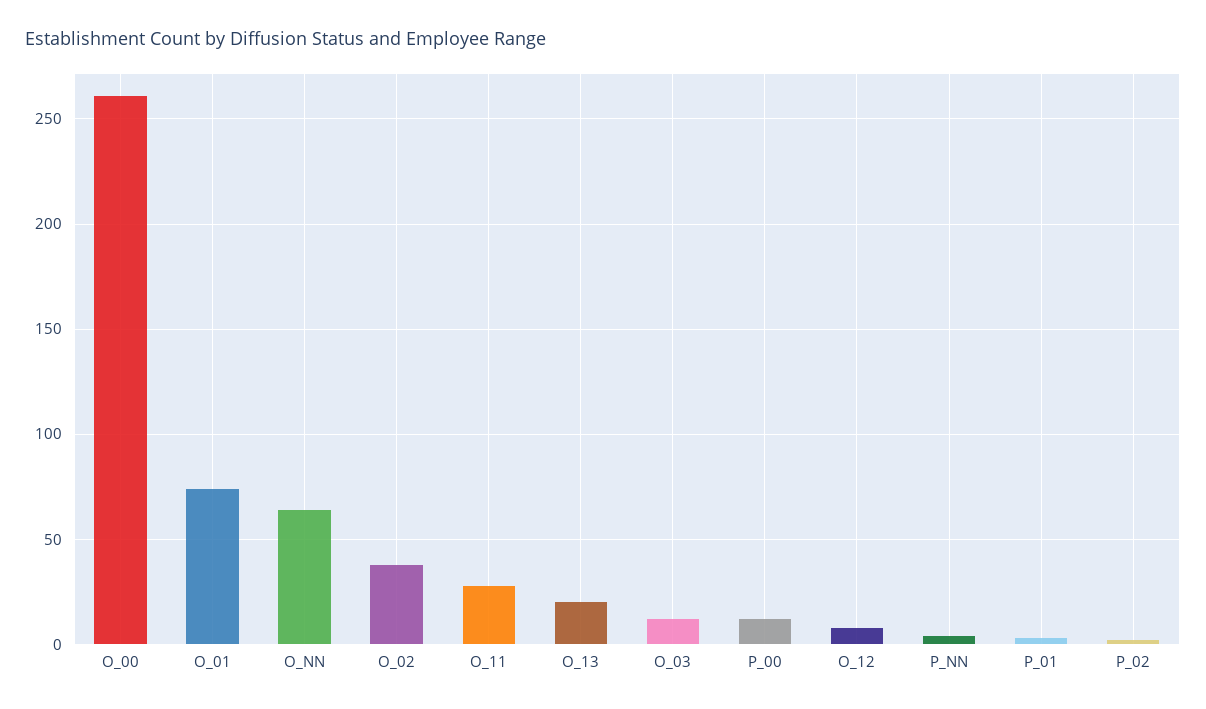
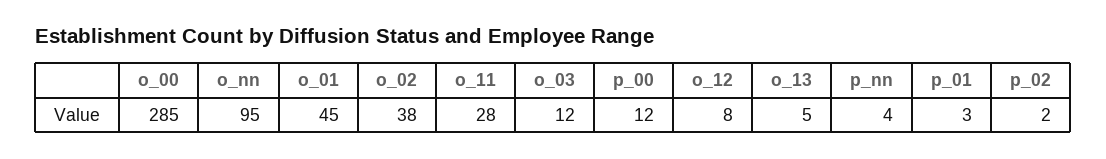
  {
-   "O_00": 260,
+   "O_00": 285,
-   "O_01": 75,
+   "O_01": 45,
-   "O_NN": 65,
+   "O_NN": 95,
    "O_02": 38,
    "O_11": 28,
-   "O_13": 20,
+   "O_13": 5,
    "O_03": 12,
    "P_00": 12,
    "O_12": 8,
    "P_NN": 4,
    "P_01": 3,
    "P_02": 2
  }

